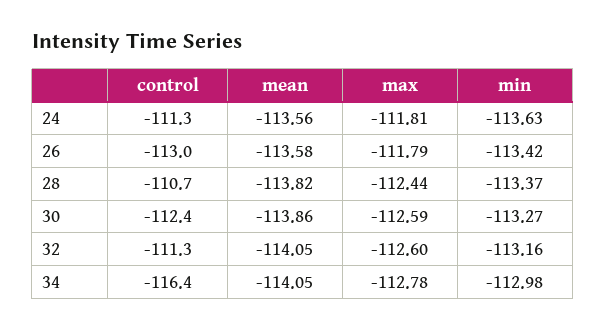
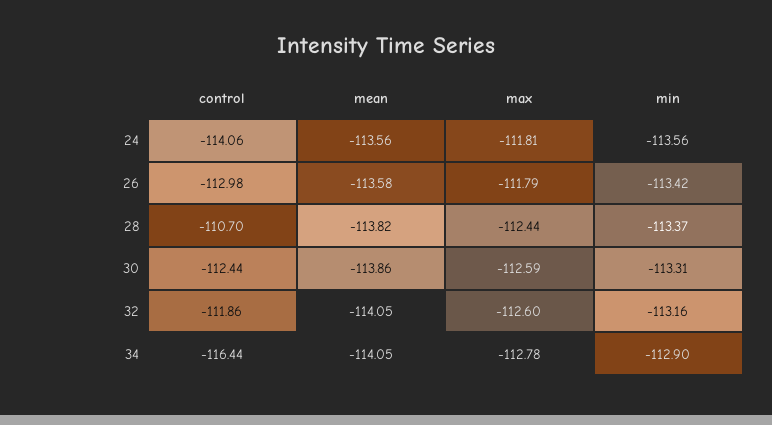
  {
    "control": {
-     "24": -111.3,
+     "24": -114.06,
      "26": -112.98,
      "28": -110.7,
      "30": -112.44,
-     "32": -111.3,
+     "32": -111.86,
      "34": -116.44
    },
    "mean": {
      "24": -113.56,
      "26": -113.58,
      "28": -113.82,
      "30": -113.86,
      "32": -114.05,
      "34": -114.05
    },
    "max": {
      "24": -111.81,
      "26": -111.79,
      "28": -112.44,
      "30": -112.59,
      "32": -112.6,
      "34": -112.78
    },
    "min": {
-     "24": -113.63,
+     "24": -113.56,
      "26": -113.42,
      "28": -113.37,
-     "30": -113.27,
+     "30": -113.31,
      "32": -113.16,
-     "34": -112.98
+     "34": -112.9
    }
  }

